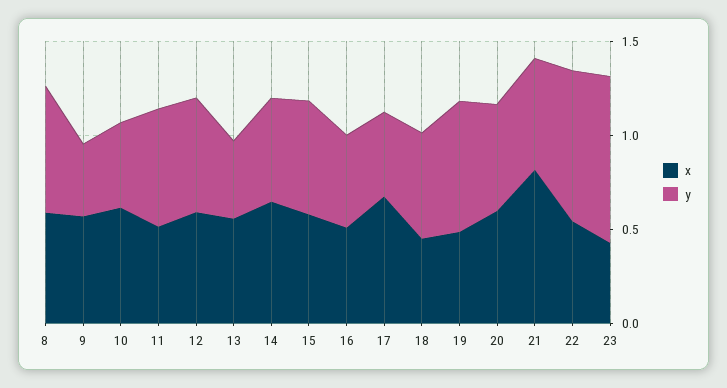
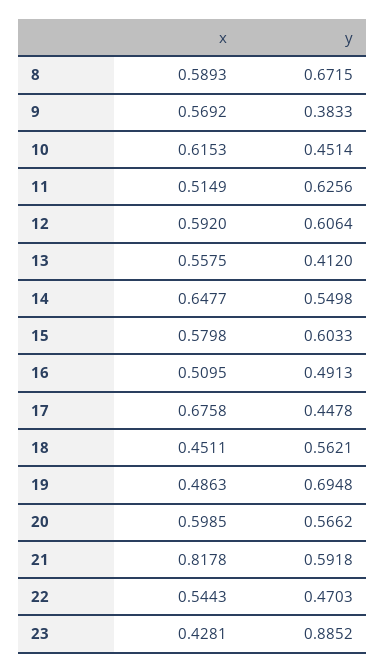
  {
    "x": {
      "8": 0.5893,
      "9": 0.5692,
      "10": 0.6153,
      "11": 0.5149,
      "12": 0.592,
      "13": 0.5575,
      "14": 0.6477,
      "15": 0.5798,
      "16": 0.5095,
      "17": 0.6758,
      "18": 0.4511,
      "19": 0.4863,
      "20": 0.5985,
      "21": 0.8178,
      "22": 0.5443,
      "23": 0.4281
    },
    "y": {
      "8": 0.6715,
      "9": 0.3833,
      "10": 0.4514,
      "11": 0.6256,
      "12": 0.6064,
      "13": 0.412,
      "14": 0.5498,
      "15": 0.6033,
      "16": 0.4913,
      "17": 0.4478,
      "18": 0.5621,
      "19": 0.6948,
      "20": 0.5662,
      "21": 0.5918,
-     "22": 0.8,
+     "22": 0.4703,
      "23": 0.8852
    }
  }

